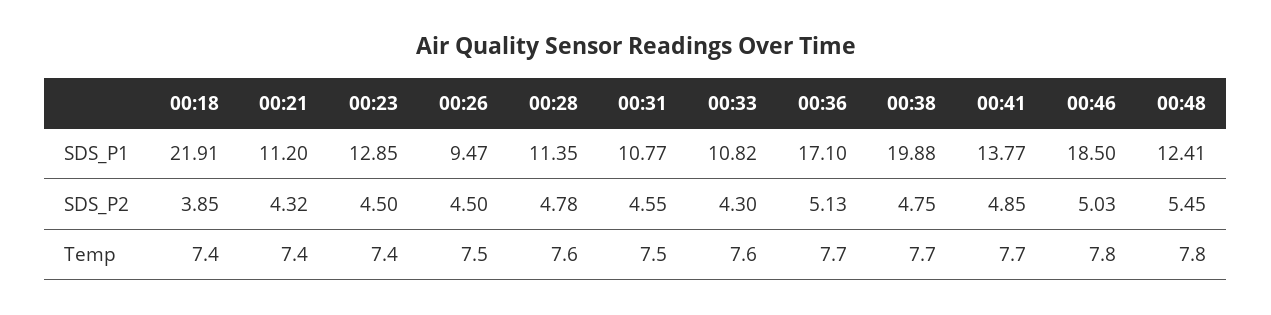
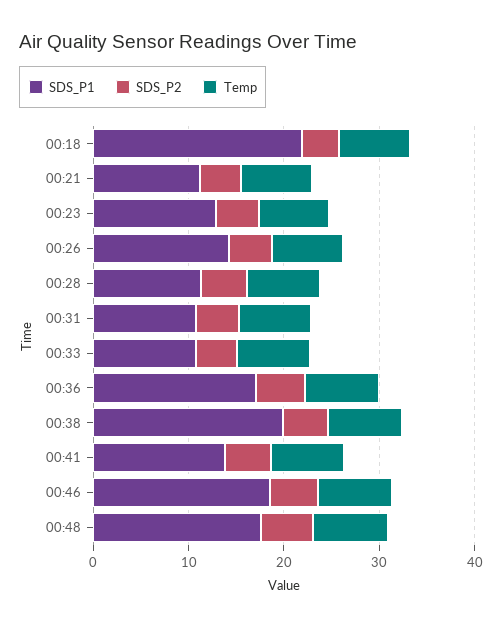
  {
    "SDS_P1": {
      "00:18": 21.91,
      "00:21": 11.2,
      "00:23": 12.85,
-     "00:26": 9.47,
+     "00:26": 14,
      "00:28": 11.35,
      "00:31": 10.77,
      "00:33": 10.82,
      "00:36": 17.1,
      "00:38": 19.88,
      "00:41": 13.77,
      "00:46": 18.5,
-     "00:48": 12.41
+     "00:48": 18
    },
    "SDS_P2": {
      "00:18": 3.85,
      "00:21": 4.32,
      "00:23": 4.5,
      "00:26": 4.5,
      "00:28": 4.78,
      "00:31": 4.55,
      "00:33": 4.3,
      "00:36": 5.13,
      "00:38": 4.75,
      "00:41": 4.85,
      "00:46": 5.03,
      "00:48": 5.45
    },
    "Temp": {
      "00:18": 7.4,
      "00:21": 7.4,
      "00:23": 7.4,
      "00:26": 7.5,
      "00:28": 7.6,
      "00:31": 7.5,
      "00:33": 7.6,
      "00:36": 7.7,
      "00:38": 7.7,
      "00:41": 7.7,
      "00:46": 7.8,
      "00:48": 7.8
    }
  }

